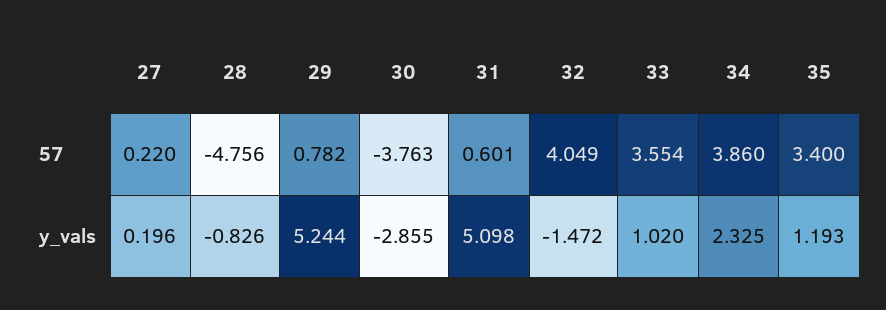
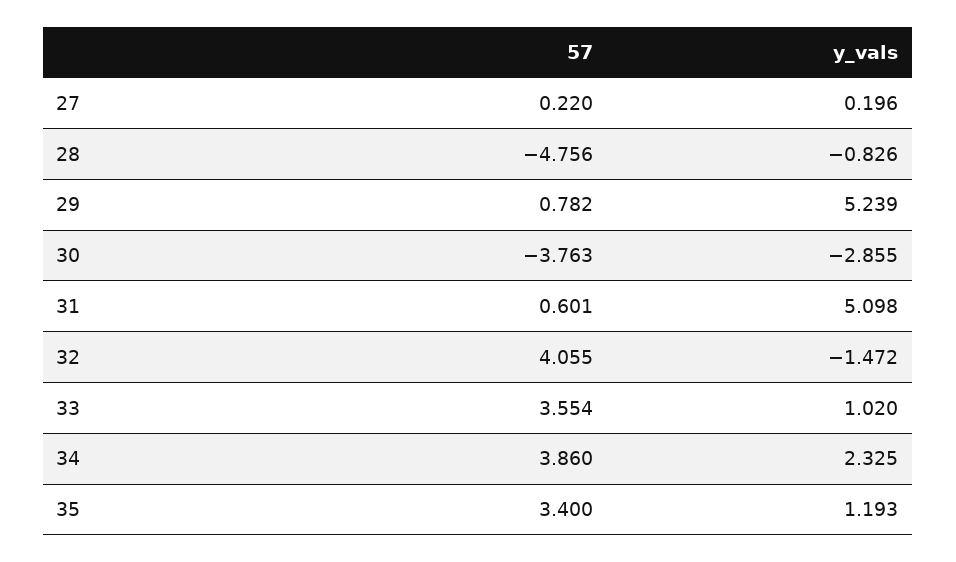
  {
    "27": {
      "57": 0.22,
      "y_vals": 0.196
    },
    "28": {
      "57": -4.756,
      "y_vals": -0.826
    },
    "29": {
      "57": 0.782,
-     "y_vals": 5.244
+     "y_vals": 5.239
    },
    "30": {
      "57": -3.763,
      "y_vals": -2.855
    },
    "31": {
      "57": 0.601,
      "y_vals": 5.098
    },
    "32": {
-     "57": 4.049,
+     "57": 4.055,
      "y_vals": -1.472
    },
    "33": {
      "57": 3.554,
      "y_vals": 1.02
    },
    "34": {
      "57": 3.86,
      "y_vals": 2.325
    },
    "35": {
      "57": 3.4,
      "y_vals": 1.193
    }
  }

